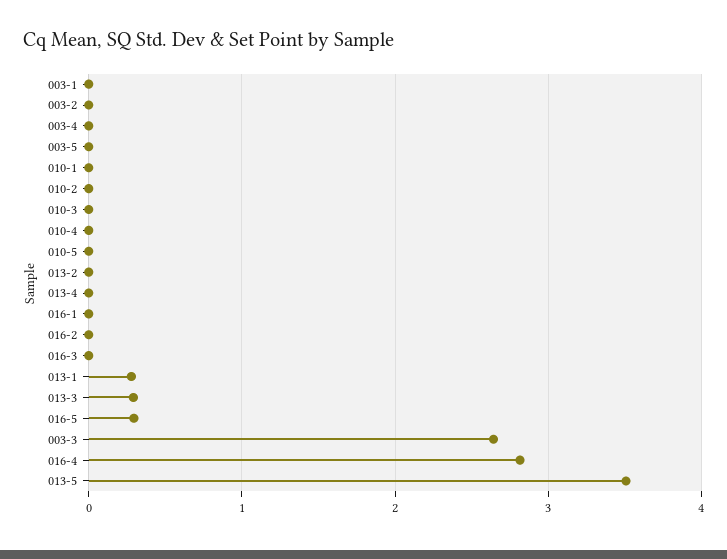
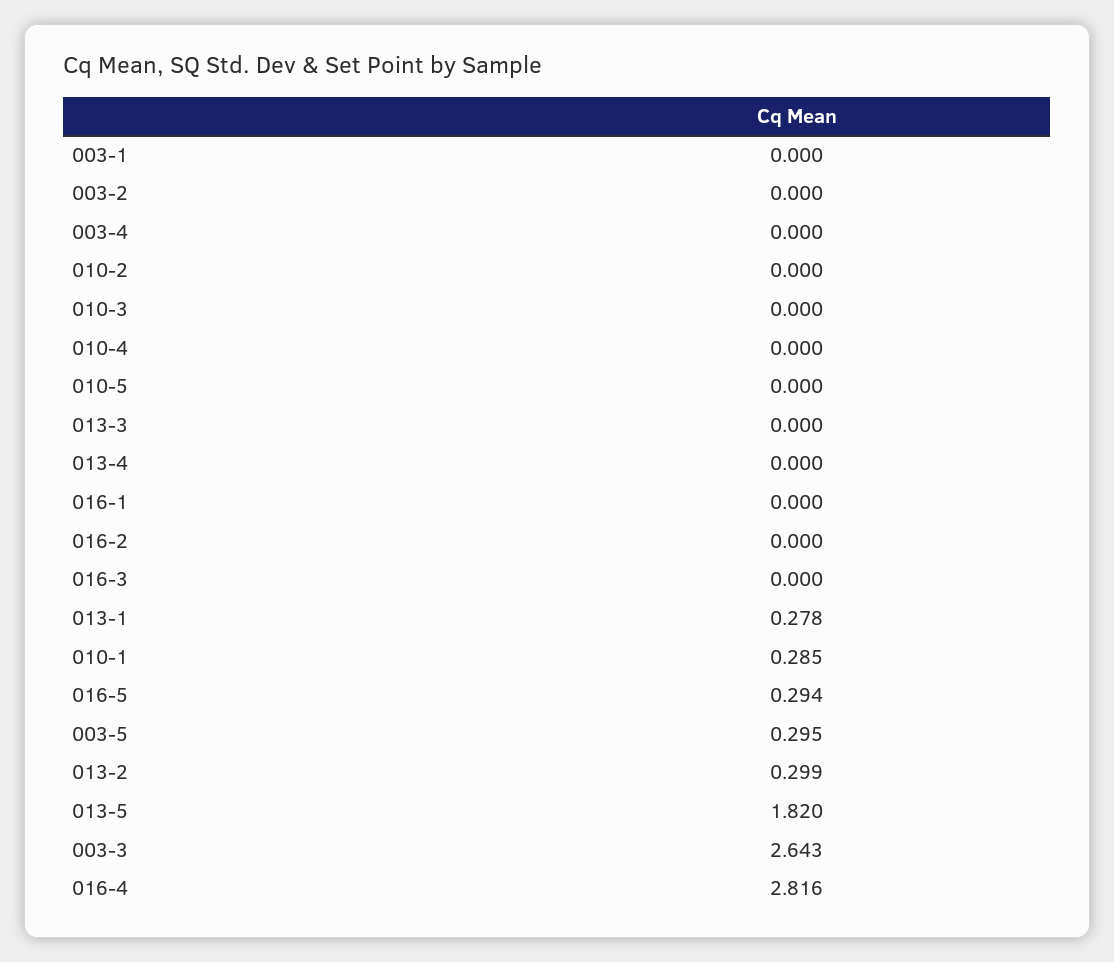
  {
    "003-1": 0,
    "003-2": 0,
    "003-4": 0,
-   "003-5": 0,
+   "003-5": 0.295,
-   "010-1": 0,
+   "010-1": 0.285,
    "010-2": 0,
    "010-3": 0,
    "010-4": 0,
    "010-5": 0,
-   "013-2": 0,
+   "013-2": 0.299,
    "013-4": 0,
    "016-1": 0,
    "016-2": 0,
    "016-3": 0,
    "013-1": 0.278,
-   "013-3": 0.3,
+   "013-3": 0,
    "016-5": 0.294,
    "003-3": 2.643,
    "016-4": 2.816,
-   "013-5": 3.5
+   "013-5": 1.82
  }

